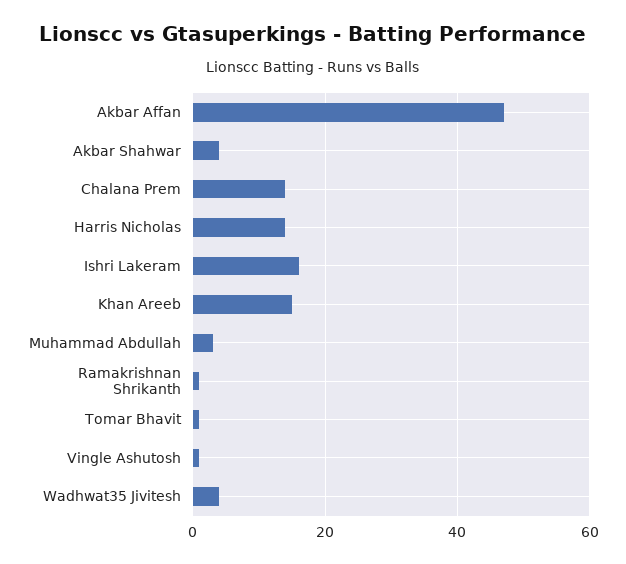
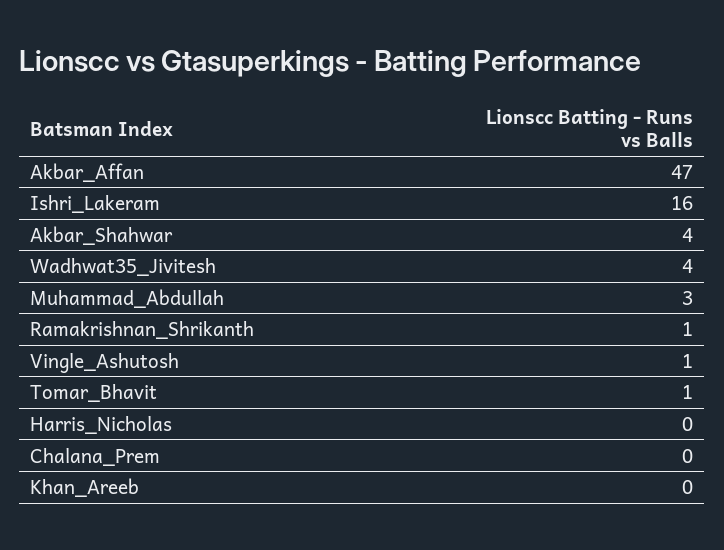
  {
    "Akbar Affan": 47,
    "Akbar Shahwar": 4,
-   "Chalana Prem": 15,
+   "Chalana Prem": 0,
-   "Harris Nicholas": 15,
+   "Harris Nicholas": 0,
    "Ishri Lakeram": 16,
-   "Khan Areeb": 15,
+   "Khan Areeb": 0,
    "Muhammad Abdullah": 3,
    "Ramakrishnan Shrikanth": 1,
    "Tomar Bhavit": 1,
    "Vingle Ashutosh": 1,
    "Wadhwat35 Jivitesh": 4
  }

